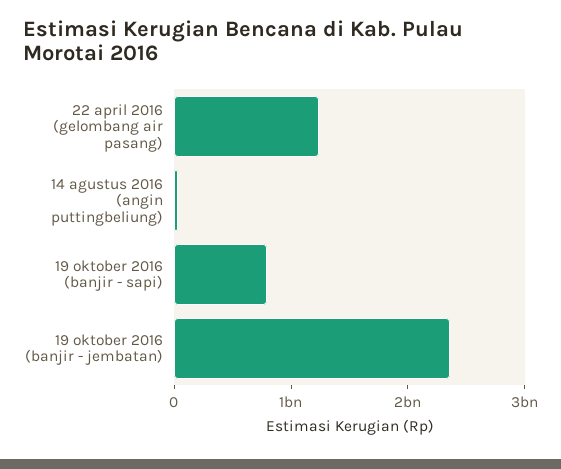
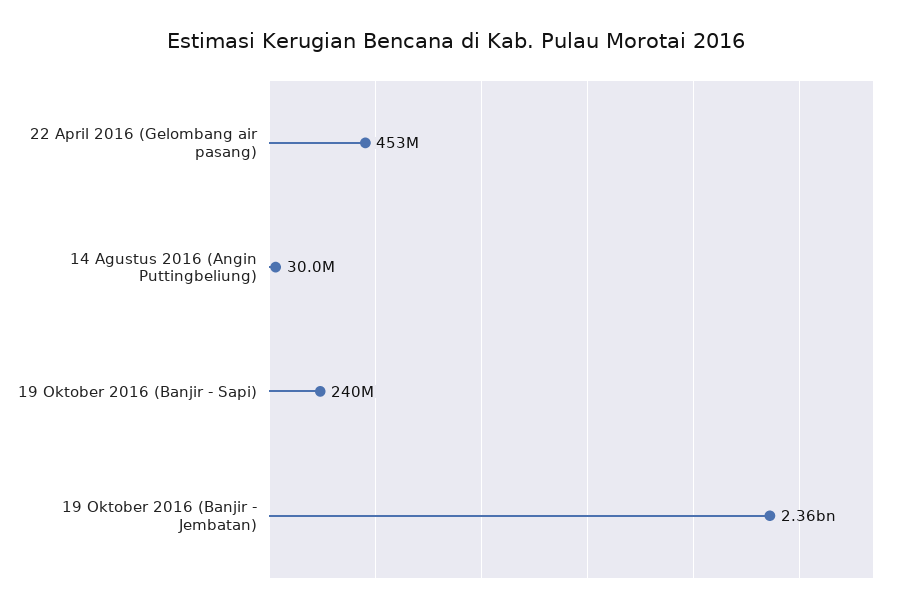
  {
-   "22 april 2016 (gelombang air pasang)": 1200000000,
+   "22 april 2016 (gelombang air pasang)": 453000000,
    "14 agustus 2016 (angin puttingbeliung)": 30000000,
-   "19 oktober 2016 (banjir - sapi)": 800000000,
+   "19 oktober 2016 (banjir - sapi)": 240000000,
    "19 oktober 2016 (banjir - jembatan)": 2360000000
  }

